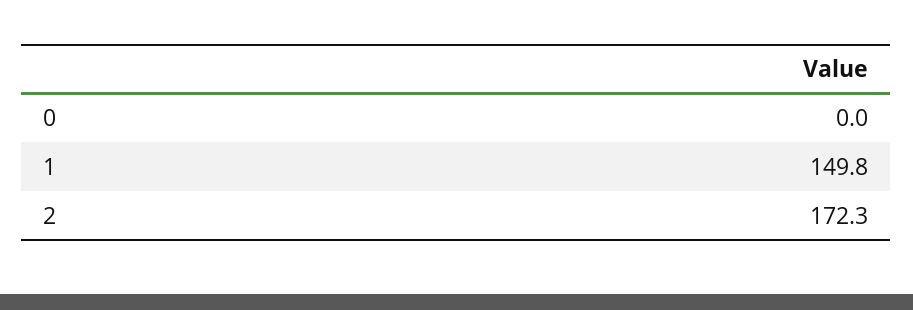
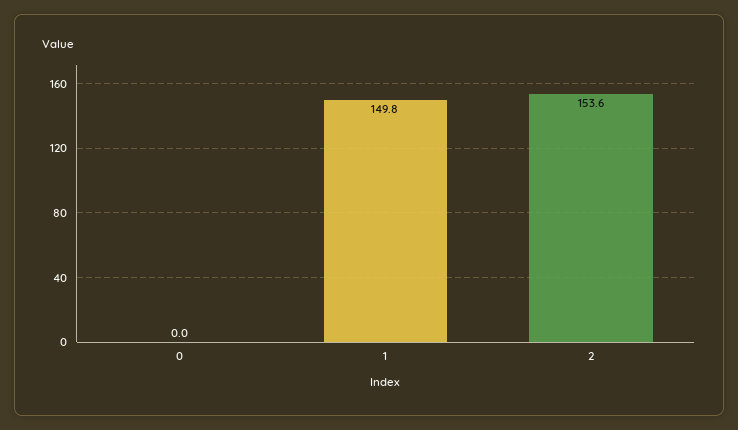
  {
    "0": 0,
    "1": 149.8,
-   "2": 172.3
+   "2": 153.6
  }

